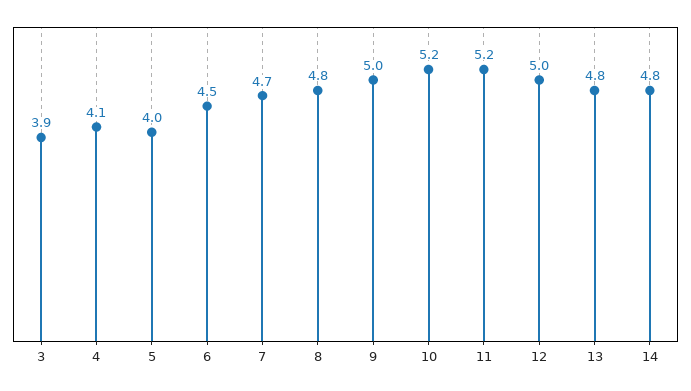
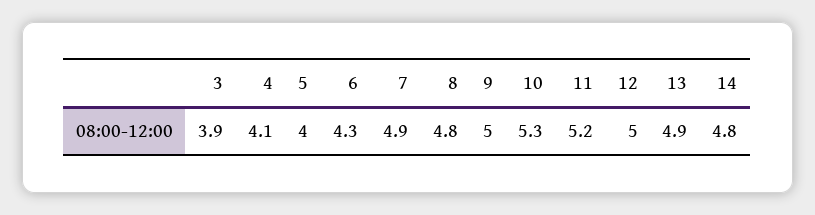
  {
    "3": 3.9,
    "4": 4.1,
    "5": 4,
-   "6": 4.5,
+   "6": 4.3,
-   "7": 4.7,
+   "7": 4.9,
    "8": 4.8,
    "9": 5,
-   "10": 5.2,
+   "10": 5.3,
    "11": 5.2,
    "12": 5,
-   "13": 4.8,
+   "13": 4.9,
    "14": 4.8
  }

